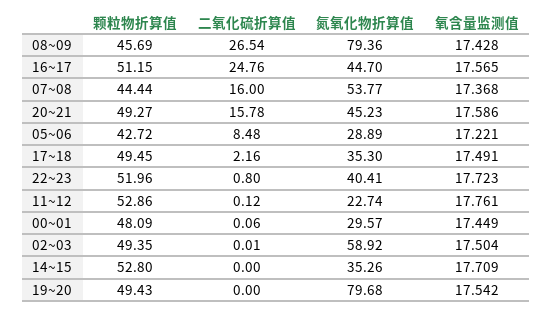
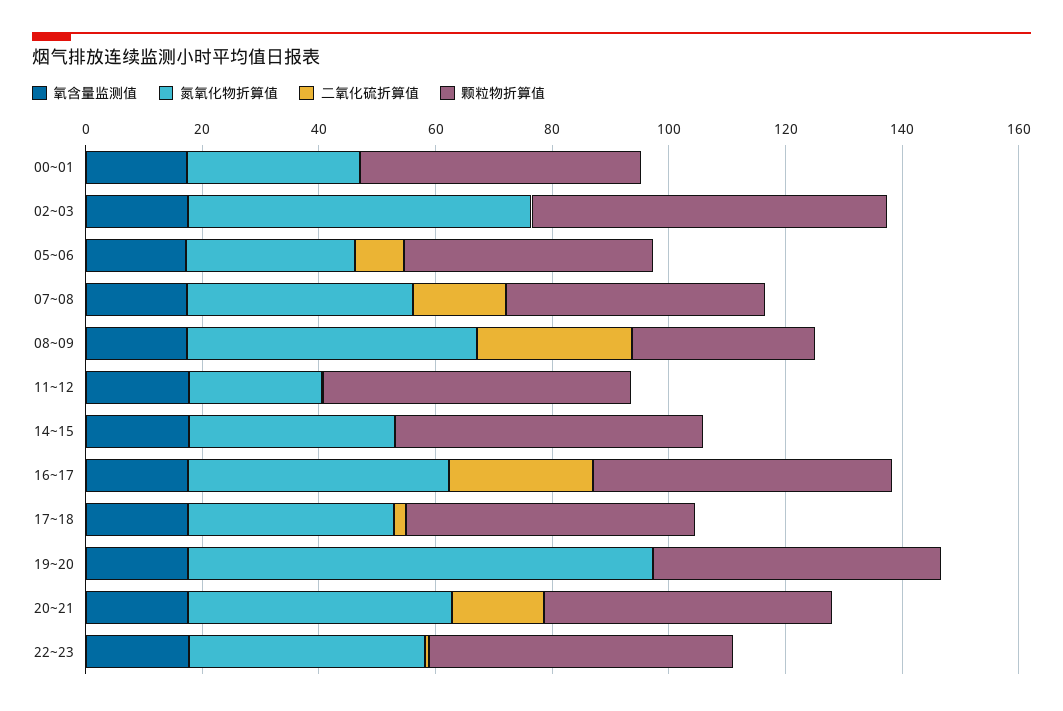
  {
    "颗粒物折算值": {
-     "08~09": 45.69,
+     "08~09": 30,
      "16~17": 51.15,
      "07~08": 44.44,
      "20~21": 49.27,
      "05~06": 42.72,
      "17~18": 49.45,
      "22~23": 51.96,
      "11~12": 52.86,
      "00~01": 48.09,
-     "02~03": 49.35,
+     "02~03": 60,
      "14~15": 52.8,
      "19~20": 49.43
    },
    "二氧化硫折算值": {
      "08~09": 26.54,
      "16~17": 24.76,
      "07~08": 16,
      "20~21": 15.78,
      "05~06": 8.48,
      "17~18": 2.16,
      "22~23": 0.8,
      "11~12": 0.12,
      "00~01": 0.06,
      "02~03": 0.01,
      "14~15": 0,
      "19~20": 0
    },
    "氮氧化物折算值": {
-     "08~09": 79.36,
+     "08~09": 50,
      "16~17": 44.7,
-     "07~08": 53.77,
+     "07~08": 40,
      "20~21": 45.23,
      "05~06": 28.89,
      "17~18": 35.3,
      "22~23": 40.41,
      "11~12": 22.74,
      "00~01": 29.57,
      "02~03": 58.92,
      "14~15": 35.26,
      "19~20": 79.68
    },
    "氧含量监测值": {
      "08~09": 17.428,
      "16~17": 17.565,
      "07~08": 17.368,
      "20~21": 17.586,
      "05~06": 17.221,
      "17~18": 17.491,
      "22~23": 17.723,
      "11~12": 17.761,
      "00~01": 17.449,
      "02~03": 17.504,
      "14~15": 17.709,
      "19~20": 17.542
    }
  }

